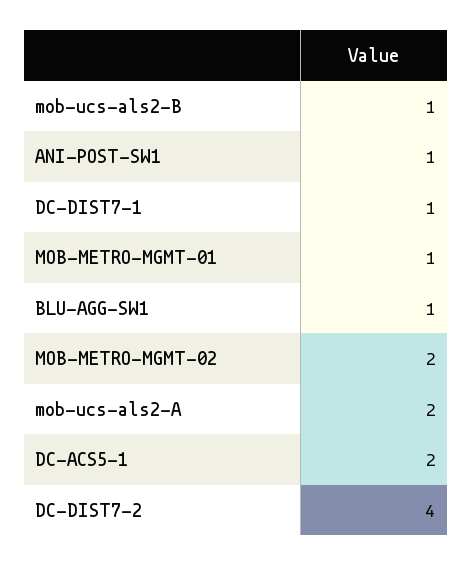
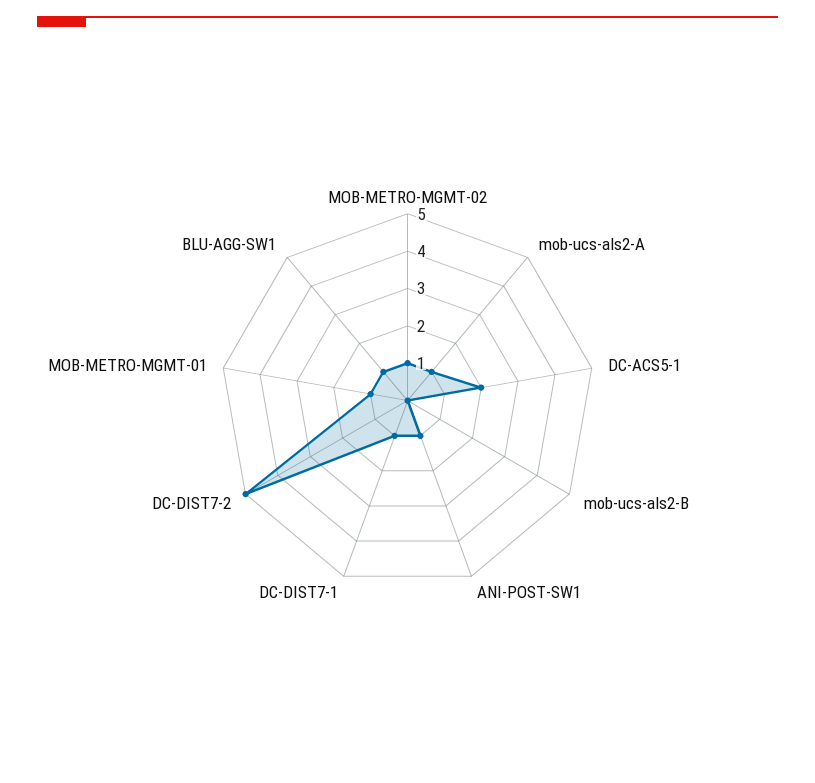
  {
-   "mob-ucs-als2-B": 1,
+   "mob-ucs-als2-B": 0,
    "ANI-POST-SW1": 1,
    "DC-DIST7-1": 1,
    "MOB-METRO-MGMT-01": 1,
    "BLU-AGG-SW1": 1,
-   "MOB-METRO-MGMT-02": 2,
+   "MOB-METRO-MGMT-02": 1,
-   "mob-ucs-als2-A": 2,
+   "mob-ucs-als2-A": 1,
    "DC-ACS5-1": 2,
-   "DC-DIST7-2": 4
+   "DC-DIST7-2": 5
  }

